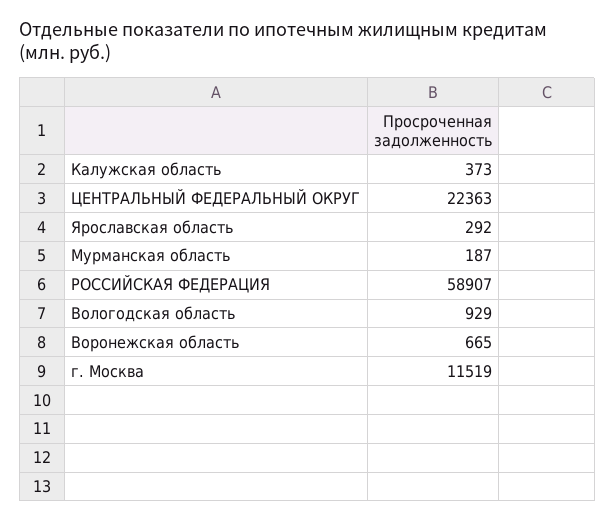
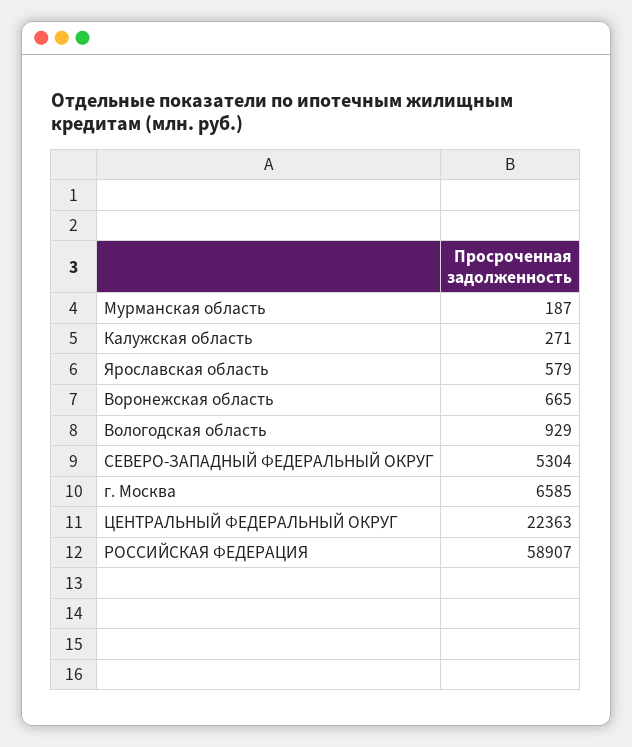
  {
-   "Калужская область": 373,
+   "Калужская область": 271,
    "ЦЕНТРАЛЬНЫЙ ФЕДЕРАЛЬНЫЙ ОКРУГ": 22363,
-   "Ярославская область": 292,
+   "Ярославская область": 579,
    "Мурманская область": 187,
    "РОССИЙСКАЯ ФЕДЕРАЦИЯ": 58907,
    "Вологодская область": 929,
    "Воронежская область": 665,
-   "г. Москва": 11519
+   "г. Москва": 6585,
+   "СЕВЕРО-ЗАПАДНЫЙ ФЕДЕРАЛЬНЫЙ ОКРУГ": 5304
  }

